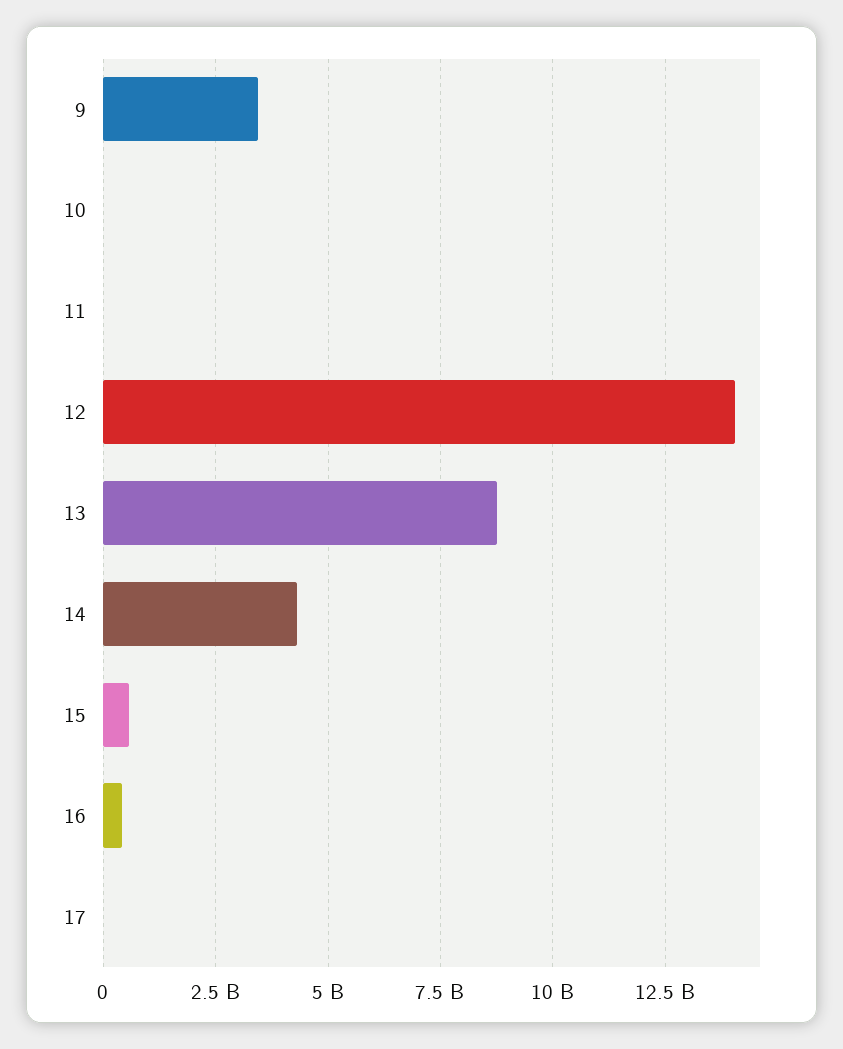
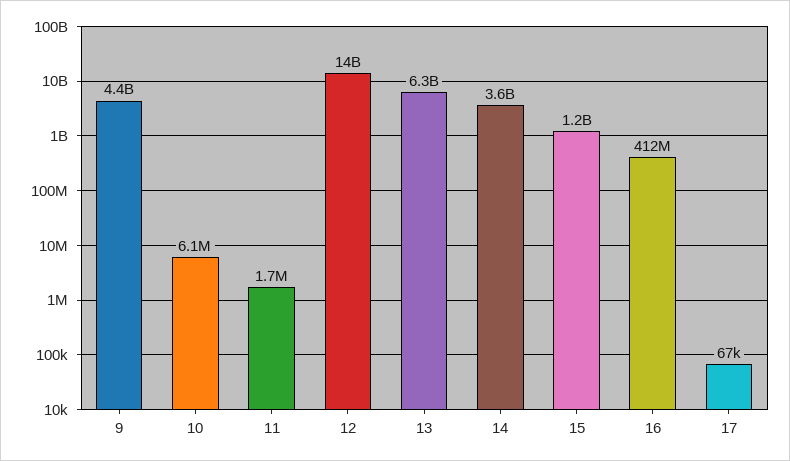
  {
-   "9": 3500000000,
+   "9": 4400000000,
    "10": 6100000,
    "11": 1700000,
    "12": 14000000000,
-   "13": 8750000000,
+   "13": 6300000000,
-   "14": 4250000000,
+   "14": 3600000000,
-   "15": 500000000,
+   "15": 1200000000,
    "16": 412000000,
    "17": 67000
  }

